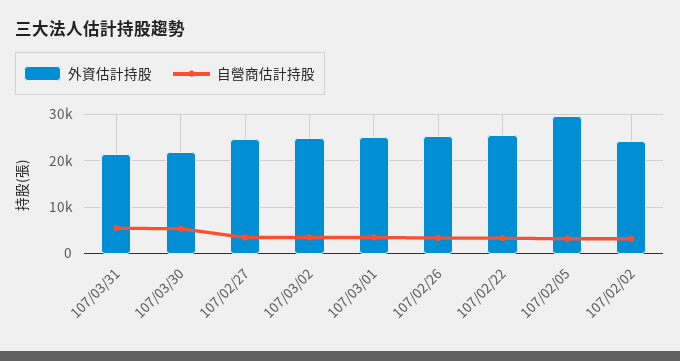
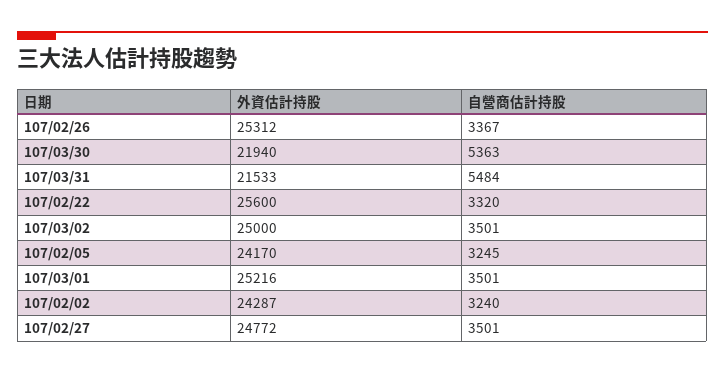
  {
    "外資估計持股": {
      "107/03/31": 21533,
      "107/03/30": 21940,
      "107/02/27": 24772,
      "107/03/02": 25000,
      "107/03/01": 25216,
      "107/02/26": 25312,
      "107/02/22": 25600,
-     "107/02/05": 30000,
+     "107/02/05": 24170,
      "107/02/02": 24287
    },
    "自營商估計持股": {
      "107/03/31": 5484,
      "107/03/30": 5363,
      "107/02/27": 3501,
      "107/03/02": 3501,
      "107/03/01": 3501,
      "107/02/26": 3367,
      "107/02/22": 3320,
      "107/02/05": 3245,
      "107/02/02": 3240
    }
  }

